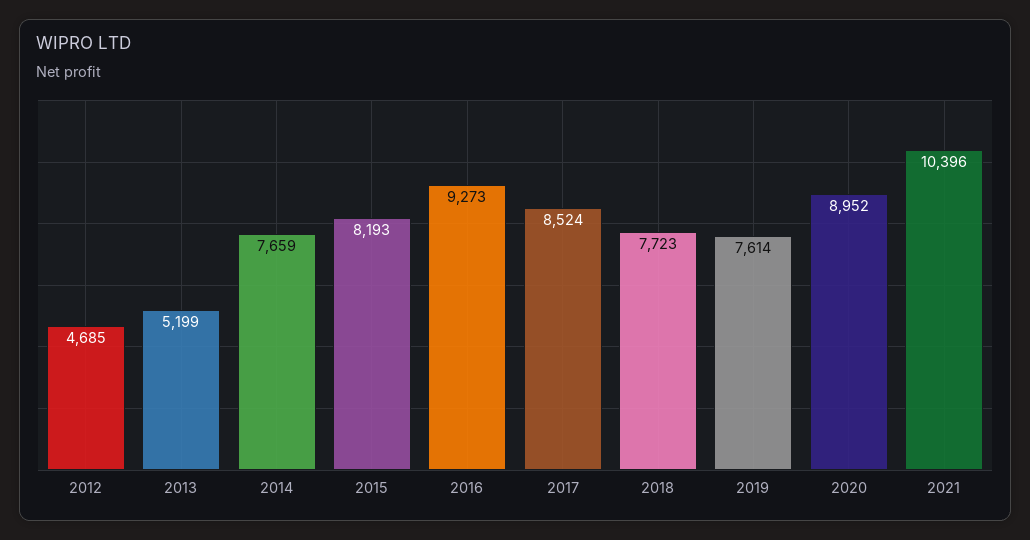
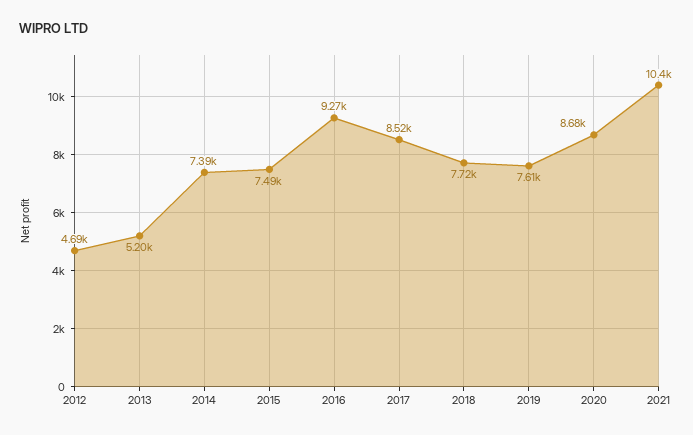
  {
    "2012": 4685,
    "2013": 5199,
-   "2014": 7659,
+   "2014": 7390,
-   "2015": 8193,
+   "2015": 7490,
    "2016": 9273,
    "2017": 8524,
    "2018": 7723,
    "2019": 7614,
-   "2020": 8952,
+   "2020": 8680,
    "2021": 10396
  }

